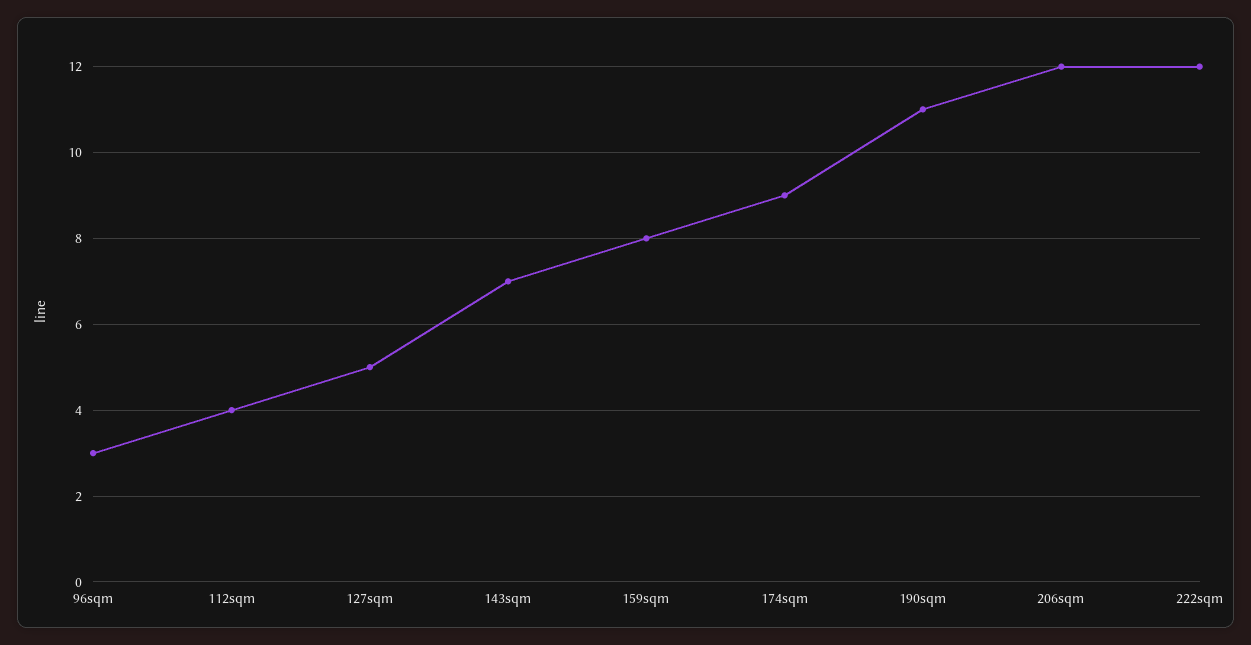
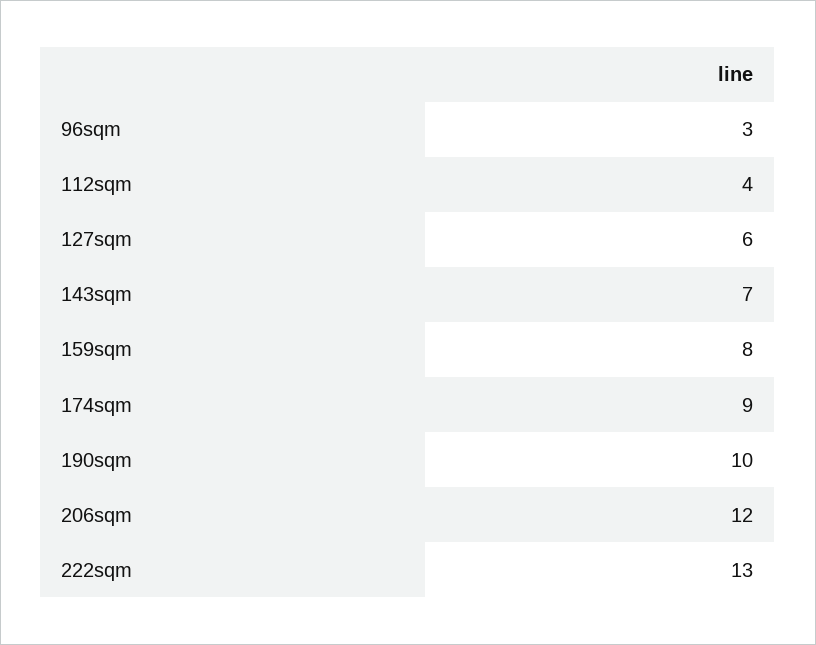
  {
    "96sqm": 3,
    "112sqm": 4,
-   "127sqm": 5,
+   "127sqm": 6,
    "143sqm": 7,
    "159sqm": 8,
    "174sqm": 9,
-   "190sqm": 11,
+   "190sqm": 10,
    "206sqm": 12,
-   "222sqm": 12
+   "222sqm": 13
  }

